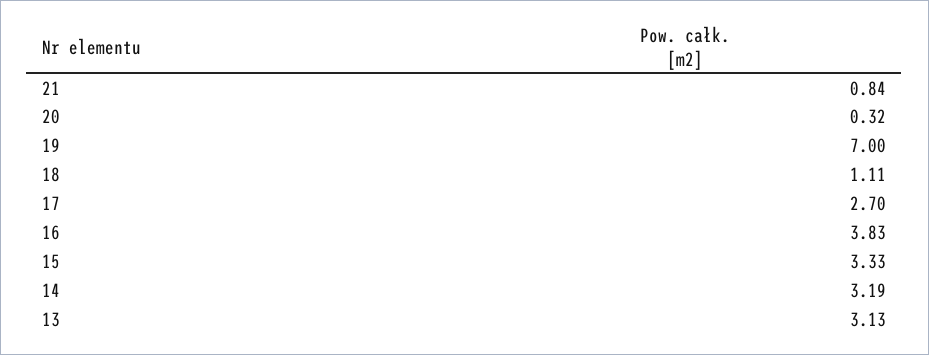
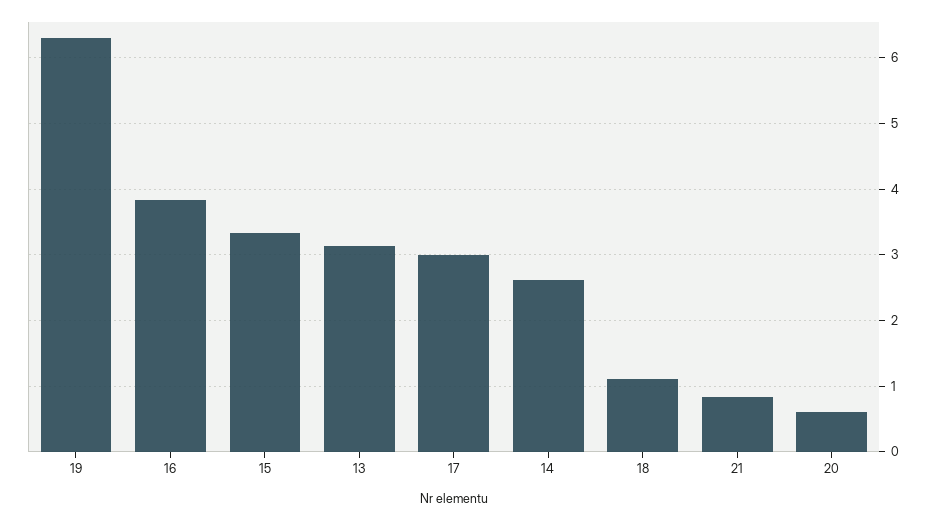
  {
    "21": 0.84,
-   "20": 0.32,
+   "20": 0.6,
-   "19": 7,
+   "19": 6.3,
    "18": 1.11,
-   "17": 2.7,
+   "17": 3,
    "16": 3.83,
    "15": 3.33,
-   "14": 3.19,
+   "14": 2.6,
    "13": 3.13
  }

